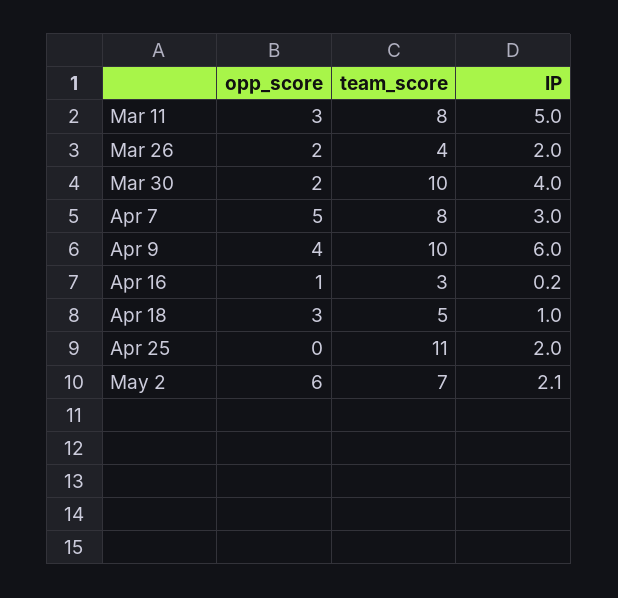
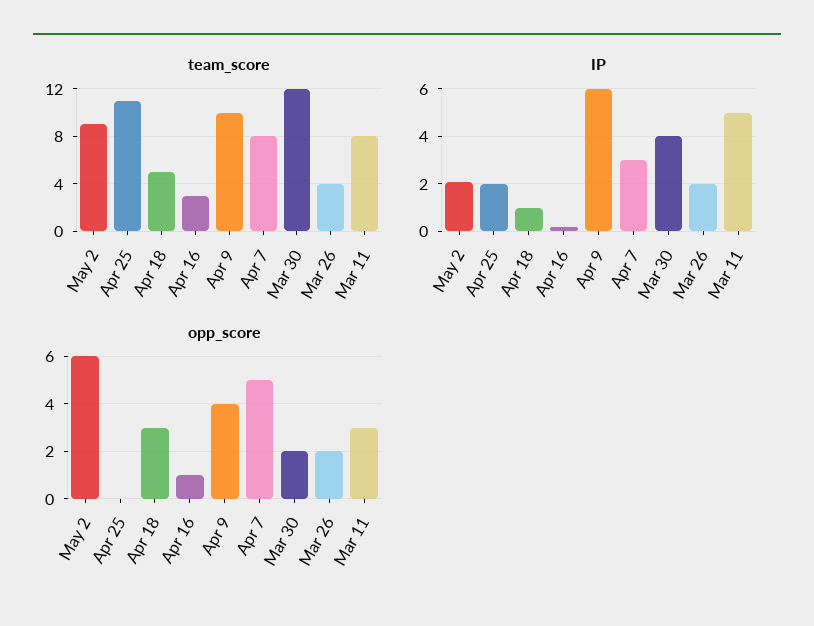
  {
    "opp_score": {
      "Mar 11": 3,
      "Mar 26": 2,
      "Mar 30": 2,
      "Apr 7": 5,
      "Apr 9": 4,
      "Apr 16": 1,
      "Apr 18": 3,
      "Apr 25": 0,
      "May 2": 6
    },
    "team_score": {
      "Mar 11": 8,
      "Mar 26": 4,
-     "Mar 30": 10,
+     "Mar 30": 12,
      "Apr 7": 8,
      "Apr 9": 10,
      "Apr 16": 3,
      "Apr 18": 5,
      "Apr 25": 11,
-     "May 2": 7
+     "May 2": 9
    },
    "IP": {
      "Mar 11": 5,
      "Mar 26": 2,
      "Mar 30": 4,
      "Apr 7": 3,
      "Apr 9": 6,
      "Apr 16": 0.2,
      "Apr 18": 1,
      "Apr 25": 2,
      "May 2": 2.1
    }
  }

